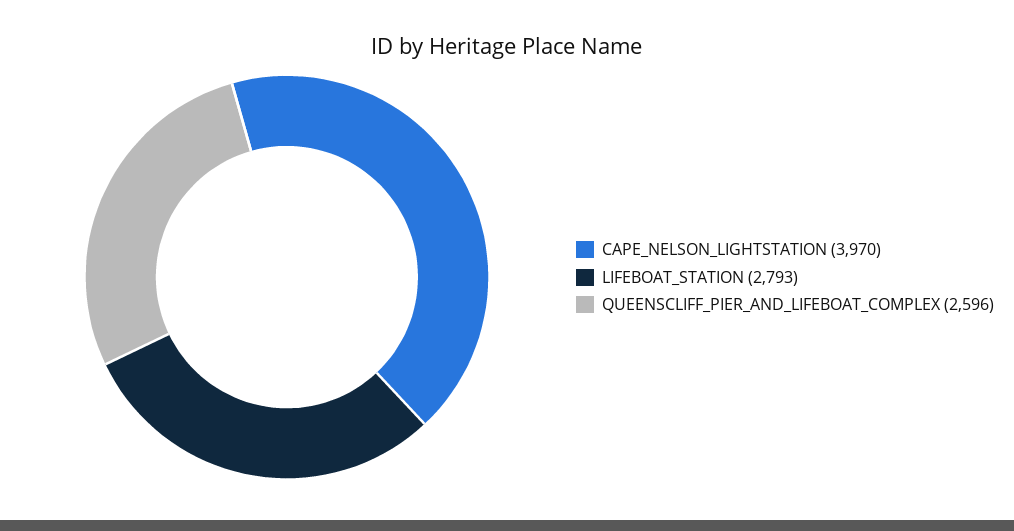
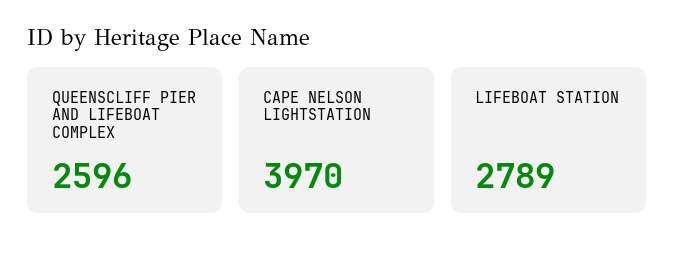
  {
    "CAPE_NELSON_LIGHTSTATION": 3970,
-   "LIFEBOAT_STATION": 2793,
+   "LIFEBOAT_STATION": 2789,
    "QUEENSCLIFF_PIER_AND_LIFEBOAT_COMPLEX": 2596
  }

